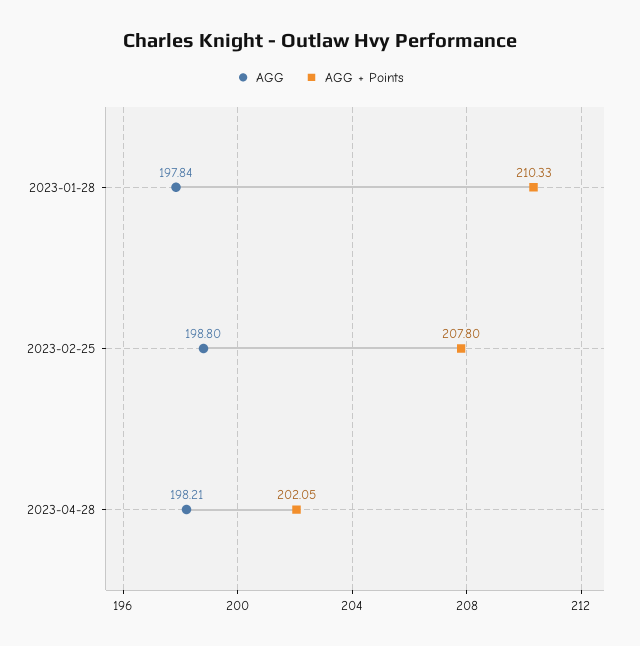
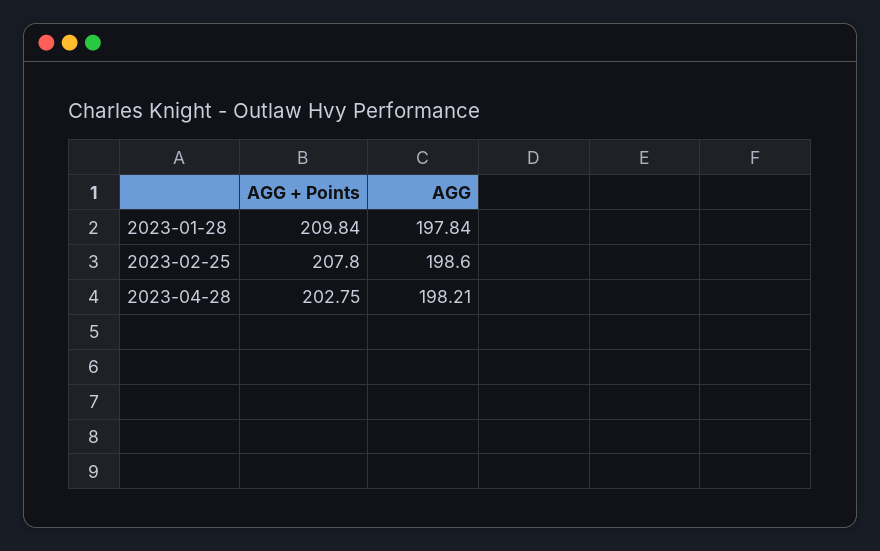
  {
    "AGG": {
      "2023-01-28": 197.84,
-     "2023-02-25": 198.8,
+     "2023-02-25": 198.6,
      "2023-04-28": 198.21
    },
    "AGG + Points": {
-     "2023-01-28": 210.33,
+     "2023-01-28": 209.84,
      "2023-02-25": 207.8,
-     "2023-04-28": 202.05
+     "2023-04-28": 202.75
    }
  }

